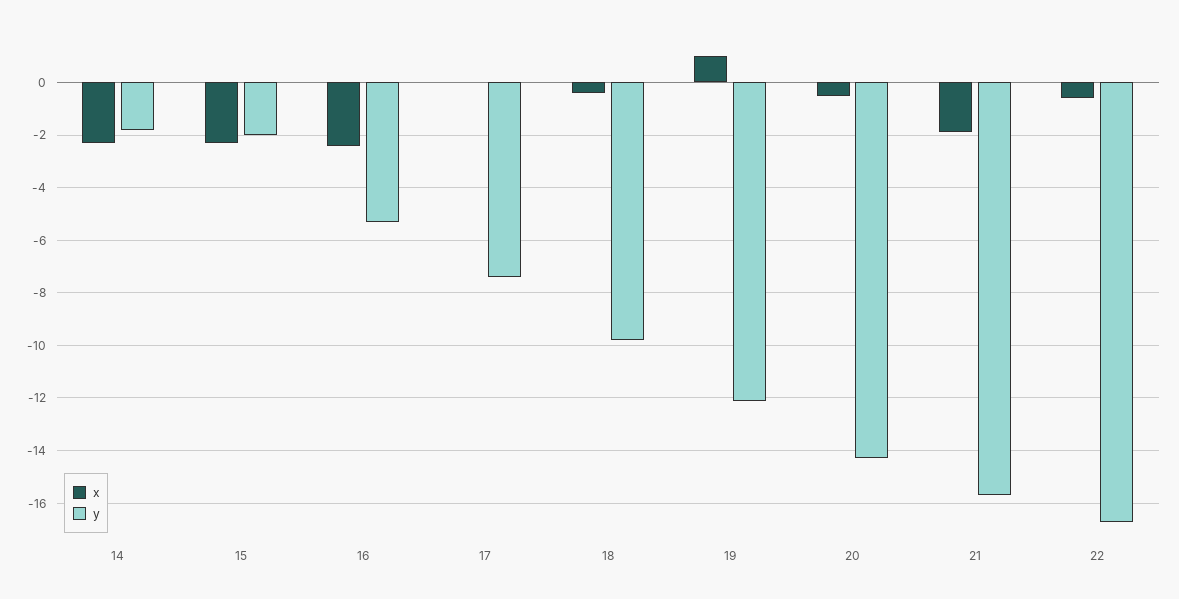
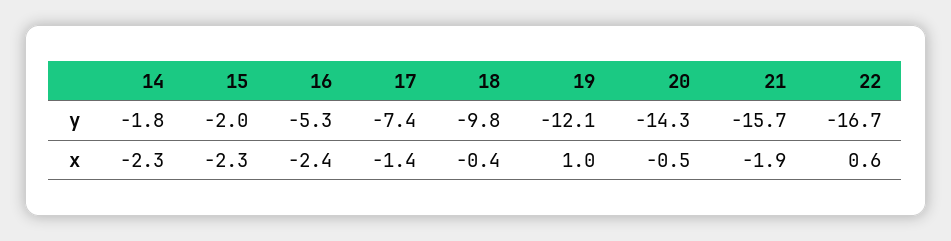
  {
    "x": {
      "14": -2.3,
      "15": -2.3,
      "16": -2.4,
-     "17": 0,
+     "17": -1.4,
      "18": -0.4,
      "19": 1,
      "20": -0.5,
      "21": -1.9,
-     "22": -0.5
+     "22": 0.6
    },
    "y": {
      "14": -1.8,
      "15": -2,
      "16": -5.3,
      "17": -7.4,
      "18": -9.8,
      "19": -12.1,
      "20": -14.3,
      "21": -15.7,
      "22": -16.7
    }
  }

